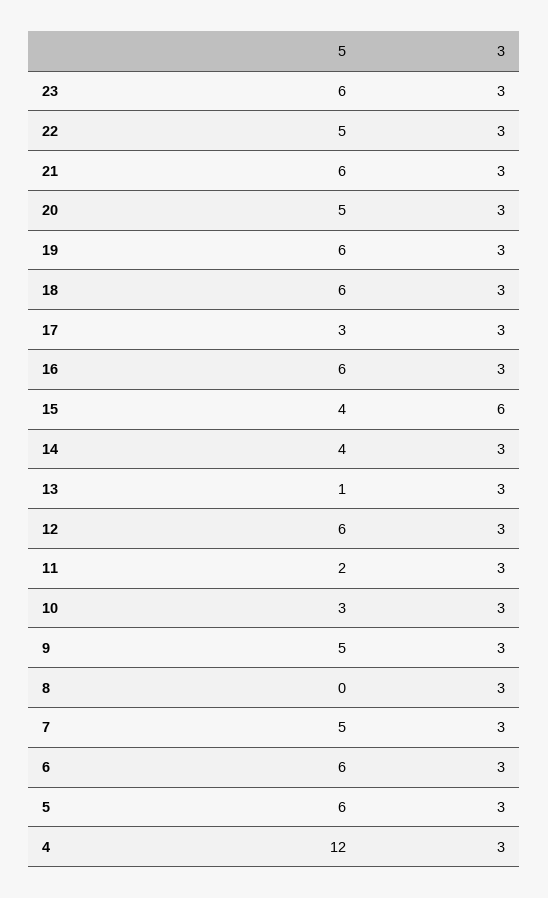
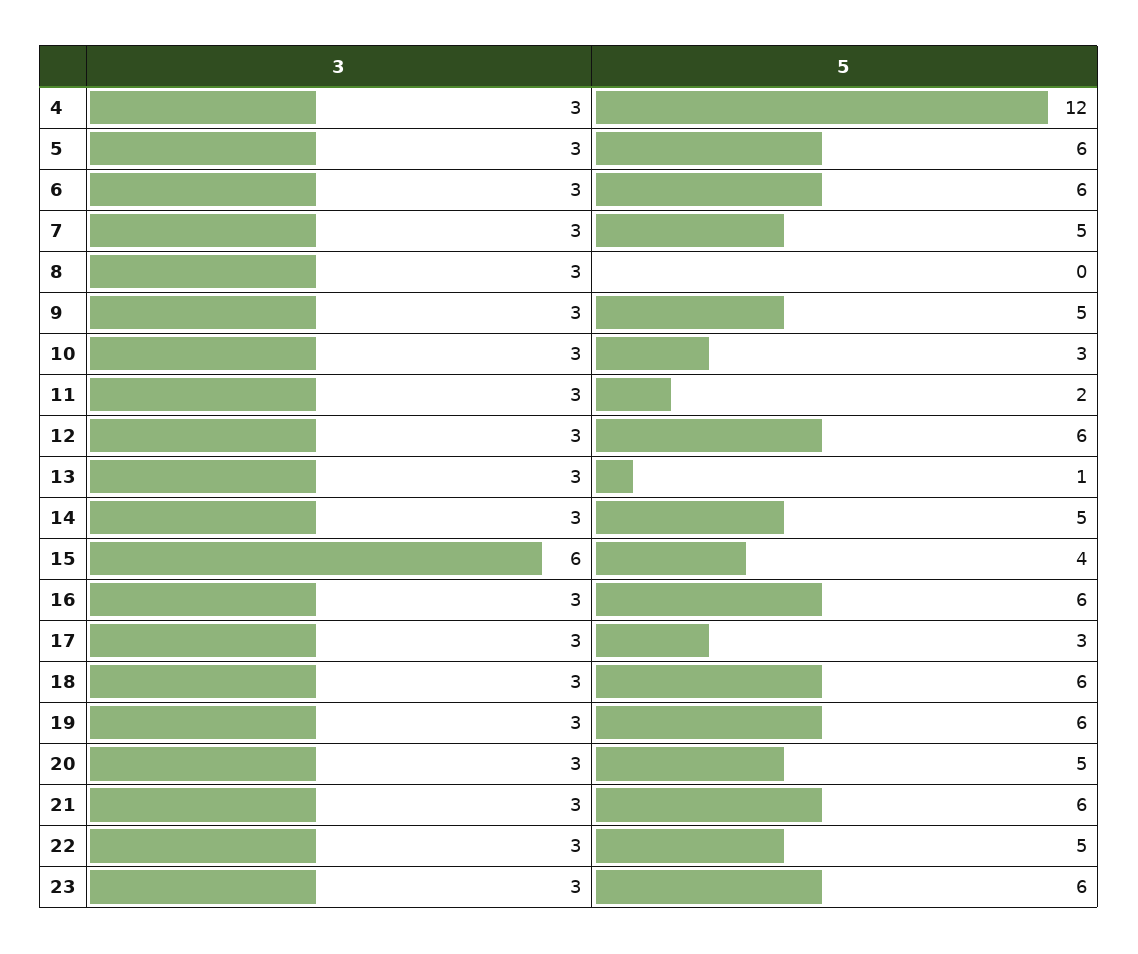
  {
    "5": {
      "23": 6,
      "22": 5,
      "21": 6,
      "20": 5,
      "19": 6,
      "18": 6,
      "17": 3,
      "16": 6,
      "15": 4,
-     "14": 4,
+     "14": 5,
      "13": 1,
      "12": 6,
      "11": 2,
      "10": 3,
      "9": 5,
      "8": 0,
      "7": 5,
      "6": 6,
      "5": 6,
      "4": 12
    },
    "3": {
      "23": 3,
      "22": 3,
      "21": 3,
      "20": 3,
      "19": 3,
      "18": 3,
      "17": 3,
      "16": 3,
      "15": 6,
      "14": 3,
      "13": 3,
      "12": 3,
      "11": 3,
      "10": 3,
      "9": 3,
      "8": 3,
      "7": 3,
      "6": 3,
      "5": 3,
      "4": 3
    }
  }

